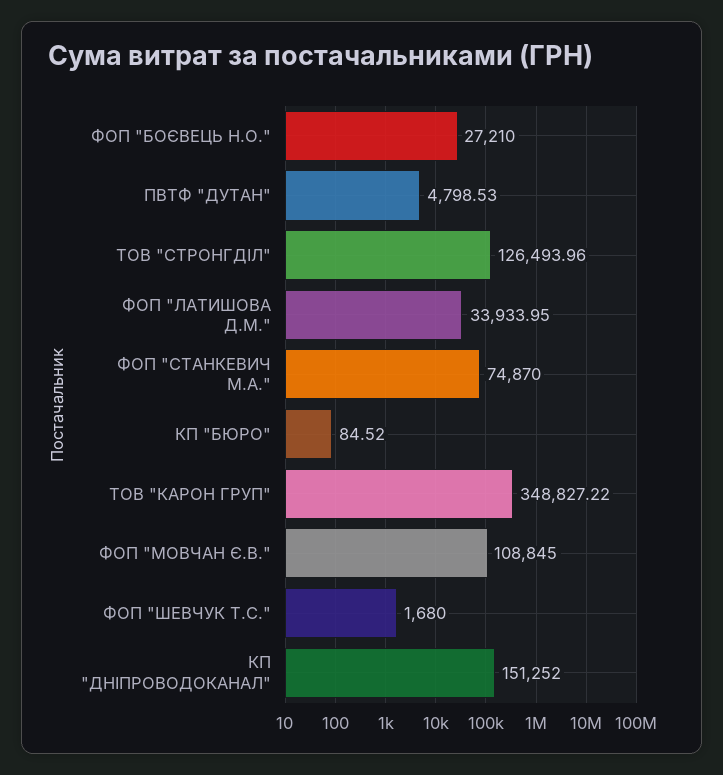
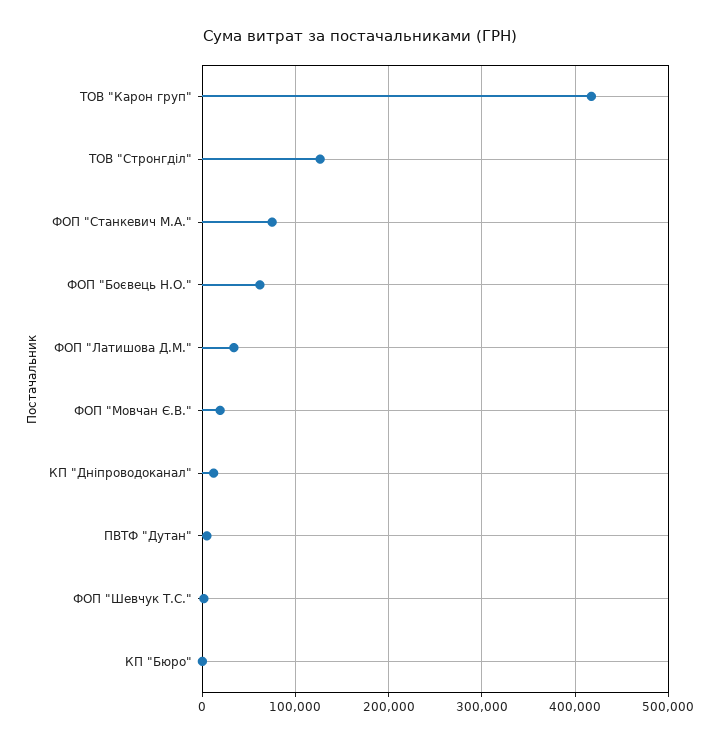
  {
-   "ФОП \"БОЄВЕЦЬ Н.О.\"": 27210,
+   "ФОП \"БОЄВЕЦЬ Н.О.\"": 60000,
    "ПВТФ \"ДУТАН\"": 4798.53,
    "ТОВ \"СТРОНГДІЛ\"": 126493.96,
    "ФОП \"ЛАТИШОВА Д.М.\"": 33933.95,
    "ФОП \"СТАНКЕВИЧ М.А.\"": 74870,
    "КП \"БЮРО\"": 84.52,
-   "ТОВ \"КАРОН ГРУП\"": 348827.22,
+   "ТОВ \"КАРОН ГРУП\"": 420000,
-   "ФОП \"МОВЧАН Є.В.\"": 108845,
+   "ФОП \"МОВЧАН Є.В.\"": 20000,
    "ФОП \"ШЕВЧУК Т.С.\"": 1680,
-   "КП \"ДНІПРОВОДОКАНАЛ\"": 151252
+   "КП \"ДНІПРОВОДОКАНАЛ\"": 10000
  }

